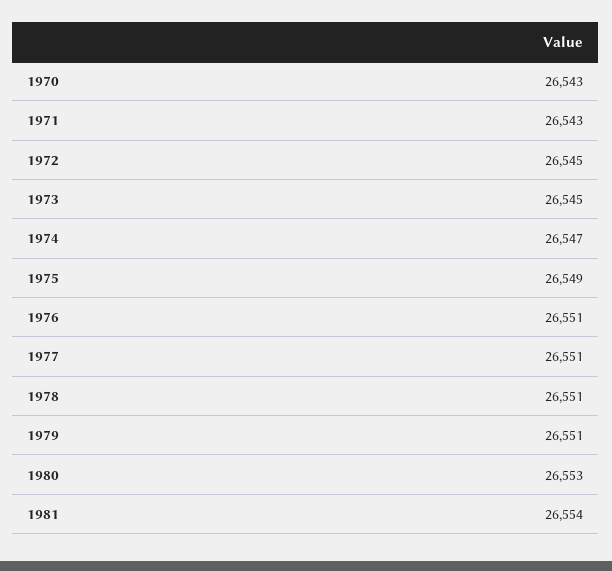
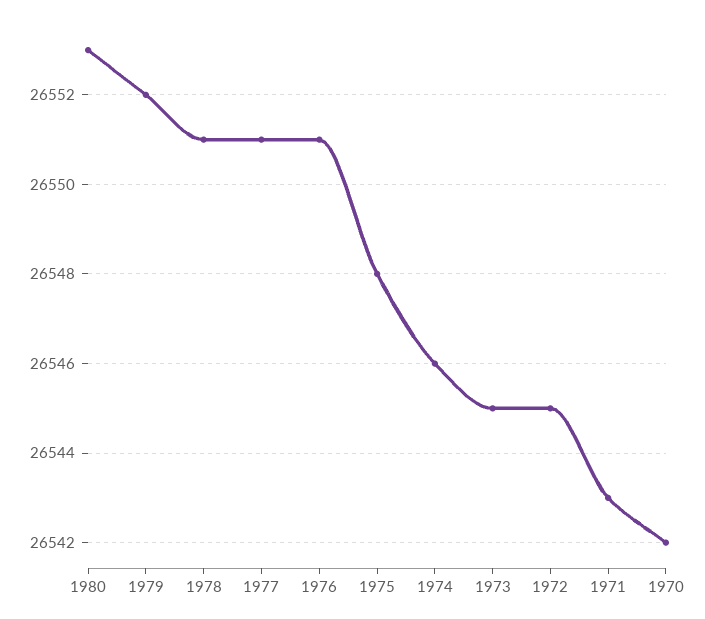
  {
-   "1970": 26543,
+   "1970": 26542,
    "1971": 26543,
    "1972": 26545,
    "1973": 26545,
-   "1974": 26547,
+   "1974": 26546,
-   "1975": 26549,
+   "1975": 26548,
    "1976": 26551,
    "1977": 26551,
    "1978": 26551,
-   "1979": 26551,
+   "1979": 26552,
-   "1980": 26553,
+   "1980": 26553
-   "1981": 26554
  }

